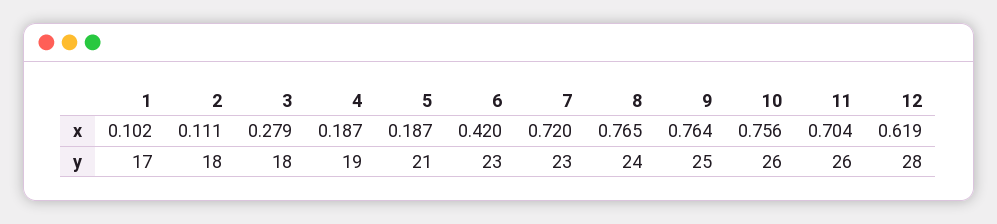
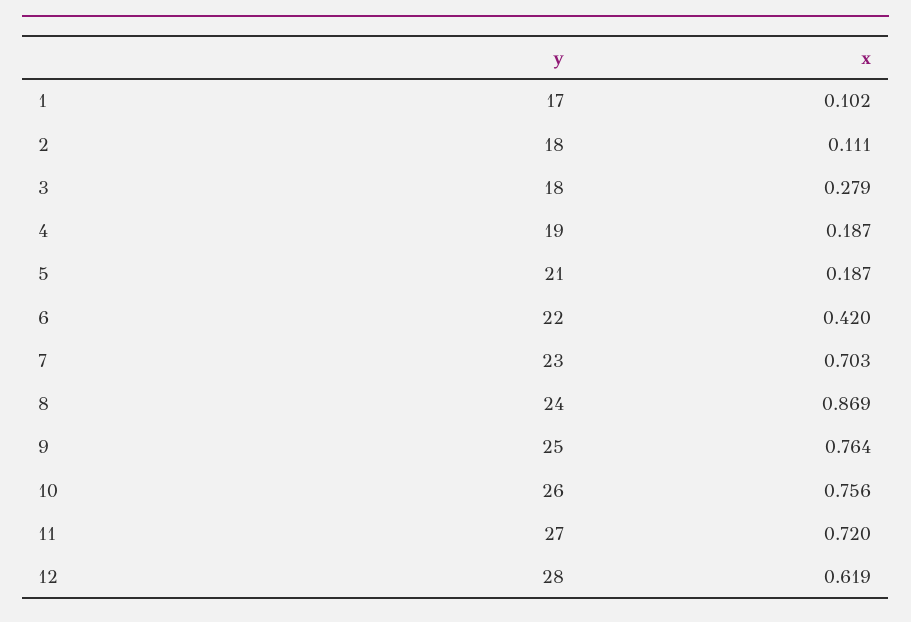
  {
    "1": {
      "x": 0.102,
      "y": 17
    },
    "2": {
      "x": 0.111,
      "y": 18
    },
    "3": {
      "x": 0.279,
      "y": 18
    },
    "4": {
      "x": 0.187,
      "y": 19
    },
    "5": {
      "x": 0.187,
      "y": 21
    },
    "6": {
      "x": 0.42,
-     "y": 23
+     "y": 22
    },
    "7": {
-     "x": 0.72,
+     "x": 0.703,
      "y": 23
    },
    "8": {
-     "x": 0.765,
+     "x": 0.869,
      "y": 24
    },
    "9": {
      "x": 0.764,
      "y": 25
    },
    "10": {
      "x": 0.756,
      "y": 26
    },
    "11": {
-     "x": 0.704,
+     "x": 0.72,
-     "y": 26
+     "y": 27
    },
    "12": {
      "x": 0.619,
      "y": 28
    }
  }

